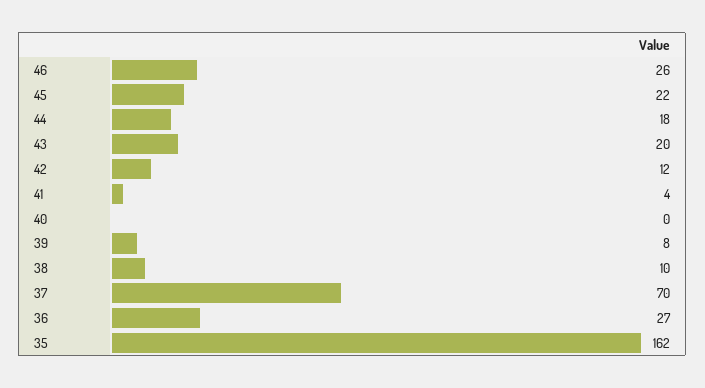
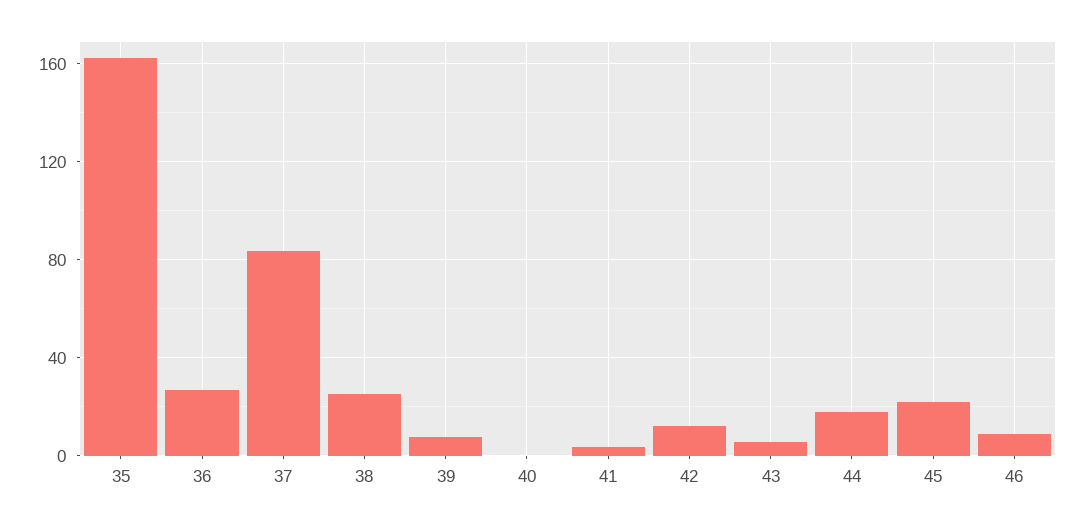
  {
-   "46": 26,
+   "46": 10,
    "45": 22,
    "44": 18,
-   "43": 20,
+   "43": 5,
    "42": 12,
    "41": 4,
    "40": 0,
    "39": 8,
-   "38": 10,
+   "38": 25,
-   "37": 70,
+   "37": 85,
    "36": 27,
    "35": 162
  }

